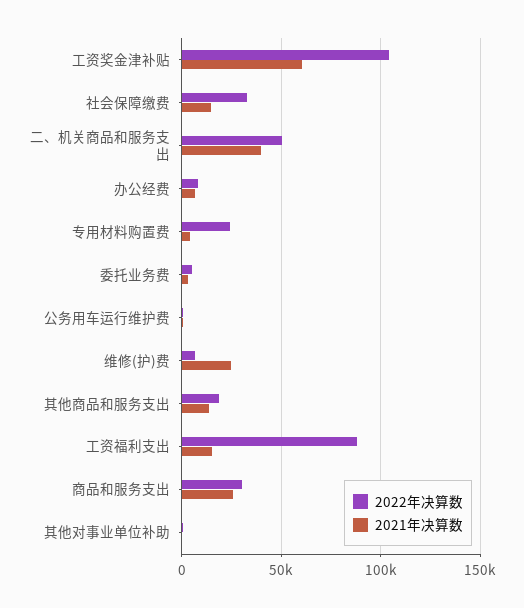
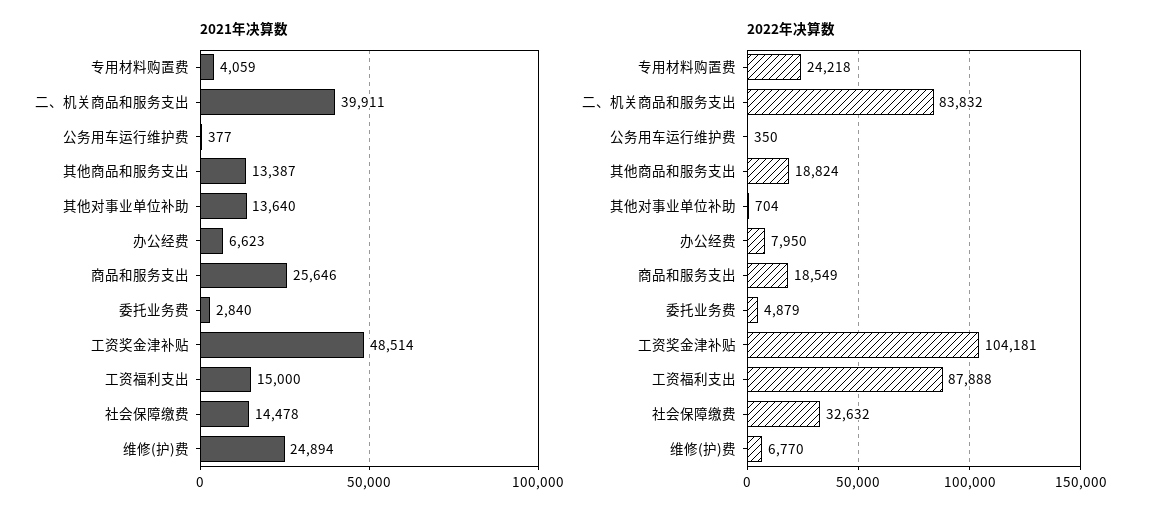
  {
    "2022年决算数": {
      "工资奖金津补贴": 104181,
      "社会保障缴费": 32632,
-     "二、机关商品和服务支出": 50000,
+     "二、机关商品和服务支出": 83832,
      "办公经费": 7950,
      "专用材料购置费": 24218,
      "委托业务费": 4879,
      "公务用车运行维护费": 350,
      "维修(护)费": 6770,
      "其他商品和服务支出": 18824,
      "工资福利支出": 87888,
-     "商品和服务支出": 30000,
+     "商品和服务支出": 18549,
      "其他对事业单位补助": 704
    },
    "2021年决算数": {
-     "工资奖金津补贴": 60000,
+     "工资奖金津补贴": 48514,
      "社会保障缴费": 14478,
      "二、机关商品和服务支出": 39911,
      "办公经费": 6623,
      "专用材料购置费": 4059,
      "委托业务费": 2840,
      "公务用车运行维护费": 377,
      "维修(护)费": 24894,
      "其他商品和服务支出": 13387,
      "工资福利支出": 15000,
      "商品和服务支出": 25646,
-     "其他对事业单位补助": 0
+     "其他对事业单位补助": 13640
    }
  }

